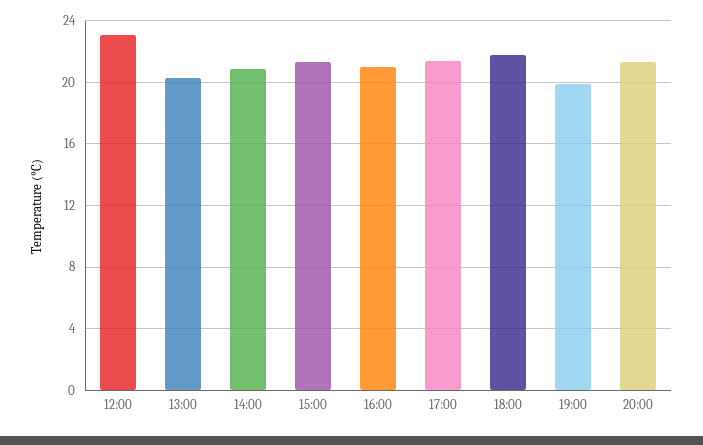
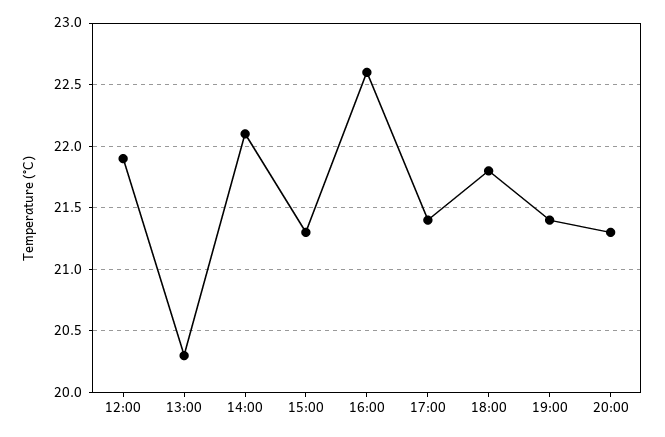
  {
-   "12:00": 23,
+   "12:00": 21.9,
    "13:00": 20.3,
-   "14:00": 21,
+   "14:00": 22.1,
    "15:00": 21.3,
-   "16:00": 21,
+   "16:00": 22.6,
    "17:00": 21.4,
    "18:00": 21.8,
-   "19:00": 20,
+   "19:00": 21.4,
    "20:00": 21.3
  }

